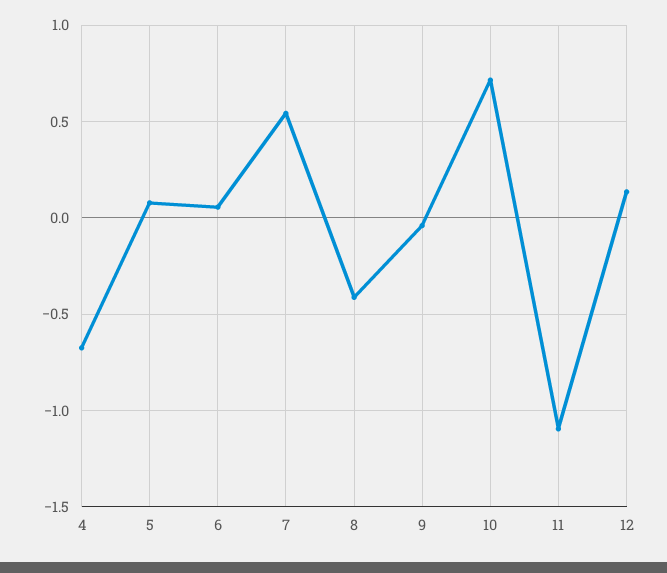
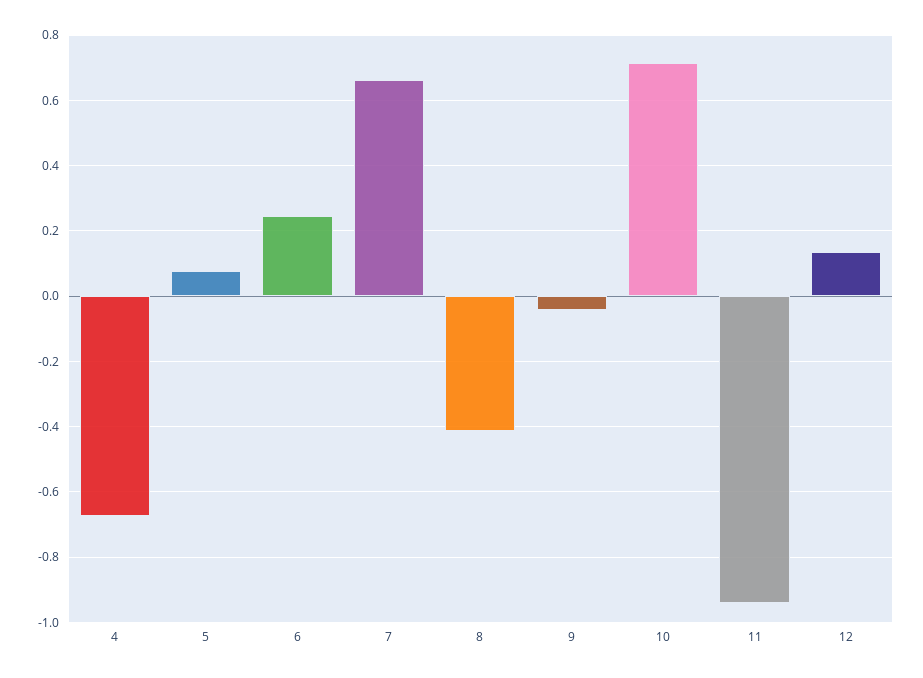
  {
    "4": -0.68,
    "5": 0.08,
-   "6": 0.05,
+   "6": 0.24,
-   "7": 0.55,
+   "7": 0.66,
    "8": -0.42,
    "9": -0.04,
    "10": 0.72,
-   "11": -1.1,
+   "11": -0.94,
    "12": 0.14
  }

